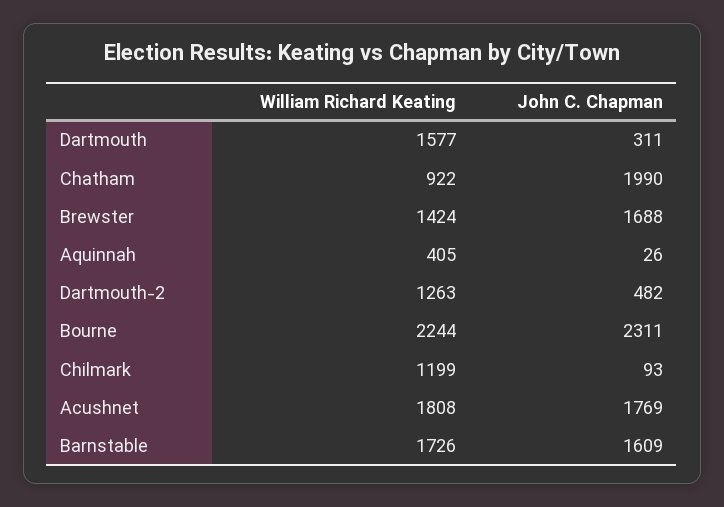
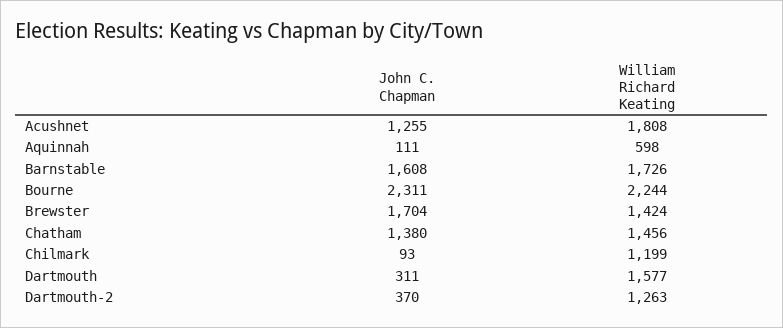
  {
    "William Richard Keating": {
      "Dartmouth": 1577,
-     "Chatham": 922,
+     "Chatham": 1456,
      "Brewster": 1424,
-     "Aquinnah": 405,
+     "Aquinnah": 598,
      "Dartmouth-2": 1263,
      "Bourne": 2244,
      "Chilmark": 1199,
      "Acushnet": 1808,
      "Barnstable": 1726
    },
    "John C. Chapman": {
      "Dartmouth": 311,
-     "Chatham": 1990,
+     "Chatham": 1380,
-     "Brewster": 1688,
+     "Brewster": 1704,
-     "Aquinnah": 26,
+     "Aquinnah": 111,
-     "Dartmouth-2": 482,
+     "Dartmouth-2": 370,
      "Bourne": 2311,
      "Chilmark": 93,
-     "Acushnet": 1769,
+     "Acushnet": 1255,
-     "Barnstable": 1609
+     "Barnstable": 1608
    }
  }

